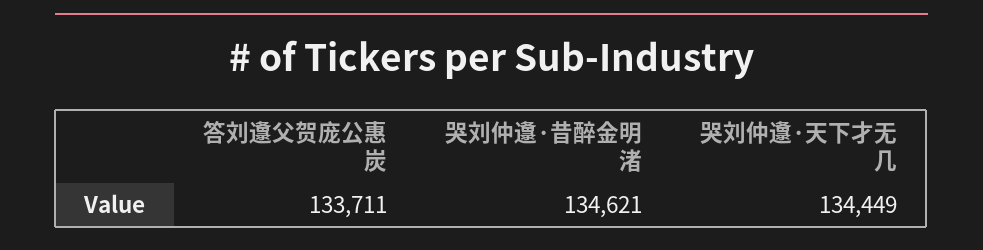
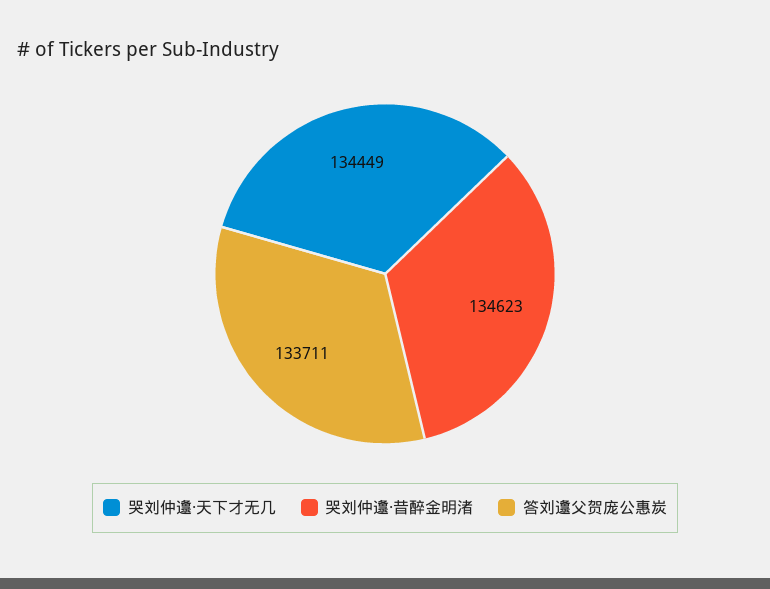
  {
    "答刘邍父贺庞公惠炭": 133711,
-   "哭刘仲邍·昔醉金明渚": 134621,
+   "哭刘仲邍·昔醉金明渚": 134623,
    "哭刘仲邍·天下才无几": 134449
  }

